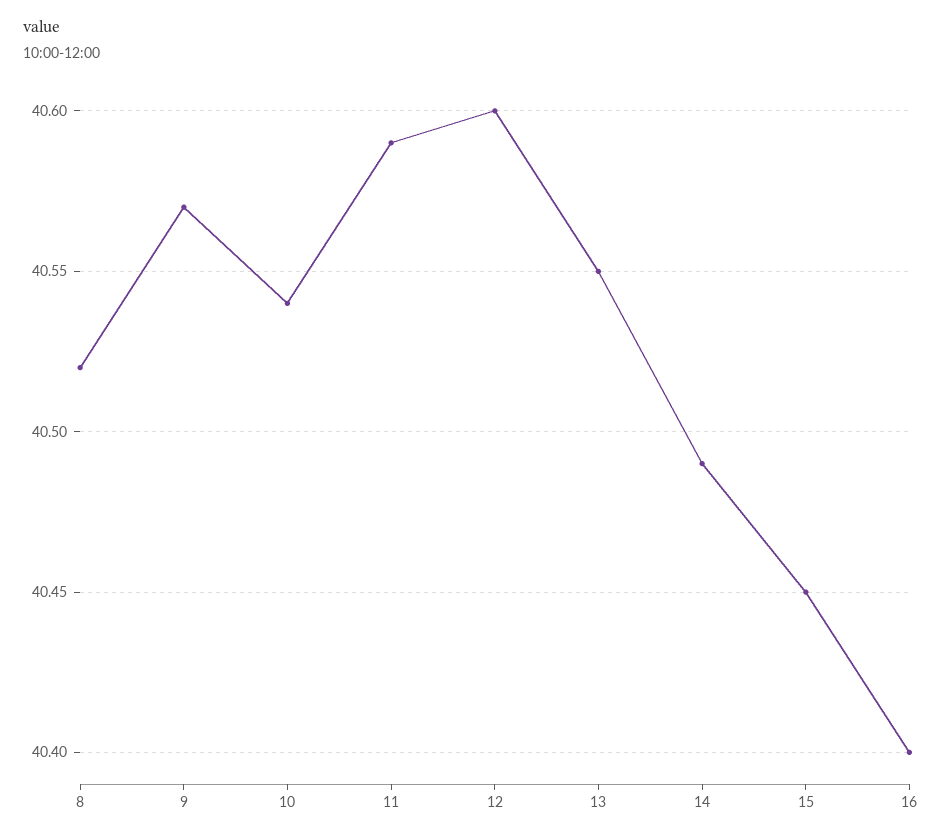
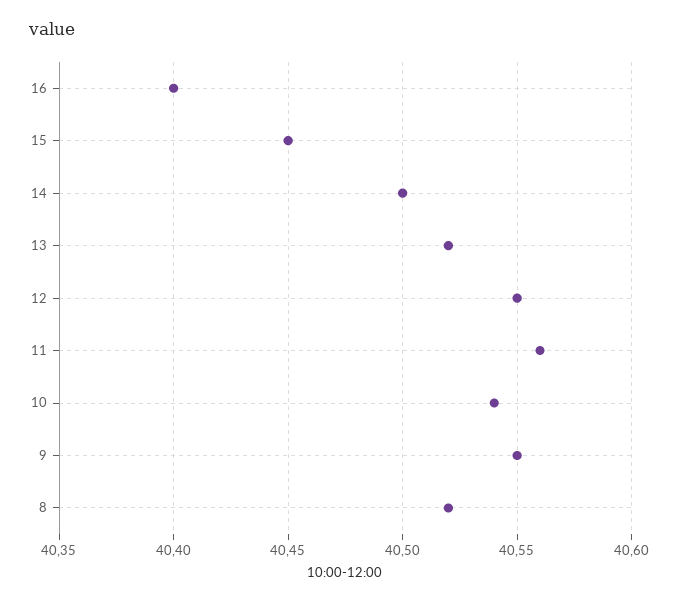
  {
    "8": 40.52,
-   "9": 40.57,
+   "9": 40.55,
    "10": 40.54,
-   "11": 40.59,
+   "11": 40.56,
-   "12": 40.6,
+   "12": 40.55,
-   "13": 40.55,
+   "13": 40.52,
-   "14": 40.49,
+   "14": 40.5,
    "15": 40.45,
    "16": 40.4
  }

